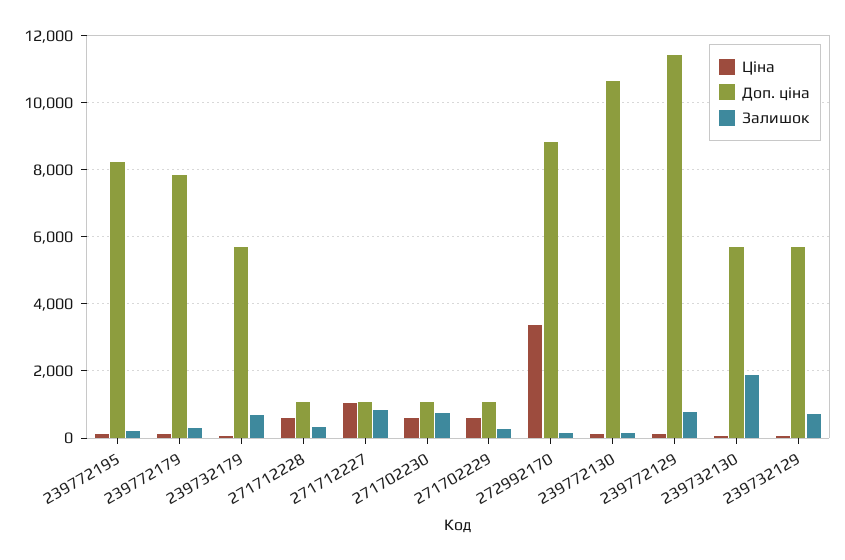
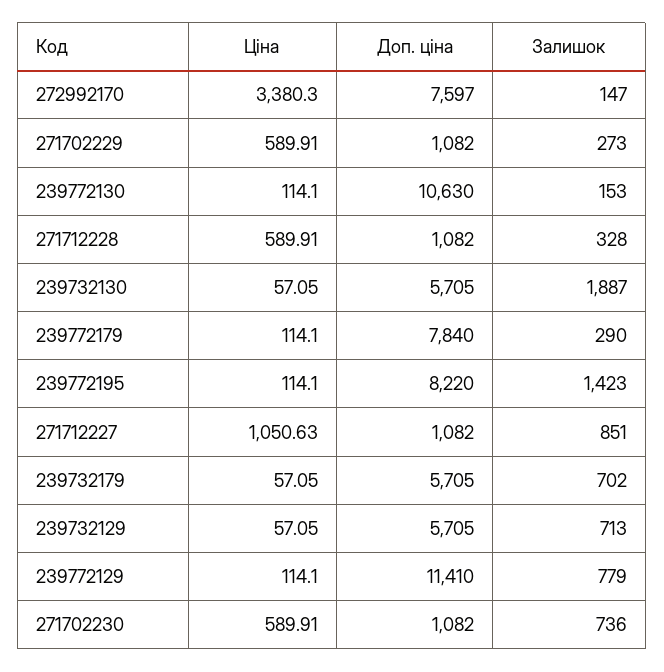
  {
    "Ціна": {
      "239772195": 114.1,
      "239772179": 114.1,
      "239732179": 57.05,
      "271712228": 589.91,
      "271712227": 1050.63,
      "271702230": 589.91,
      "271702229": 589.91,
      "272992170": 3380.3,
      "239772130": 114.1,
      "239772129": 114.1,
      "239732130": 57.05,
      "239732129": 57.05
    },
    "Доп. ціна": {
      "239772195": 8220,
      "239772179": 7840,
      "239732179": 5705,
      "271712228": 1082,
      "271712227": 1082,
      "271702230": 1082,
      "271702229": 1082,
-     "272992170": 8800,
+     "272992170": 7597,
      "239772130": 10630,
      "239772129": 11410,
      "239732130": 5705,
      "239732129": 5705
    },
    "Залишок": {
-     "239772195": 200,
+     "239772195": 1423,
      "239772179": 290,
      "239732179": 702,
      "271712228": 328,
      "271712227": 851,
      "271702230": 736,
      "271702229": 273,
      "272992170": 147,
      "239772130": 153,
      "239772129": 779,
      "239732130": 1887,
      "239732129": 713
    }
  }

